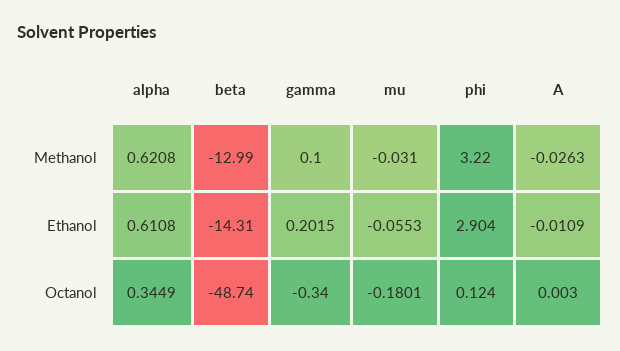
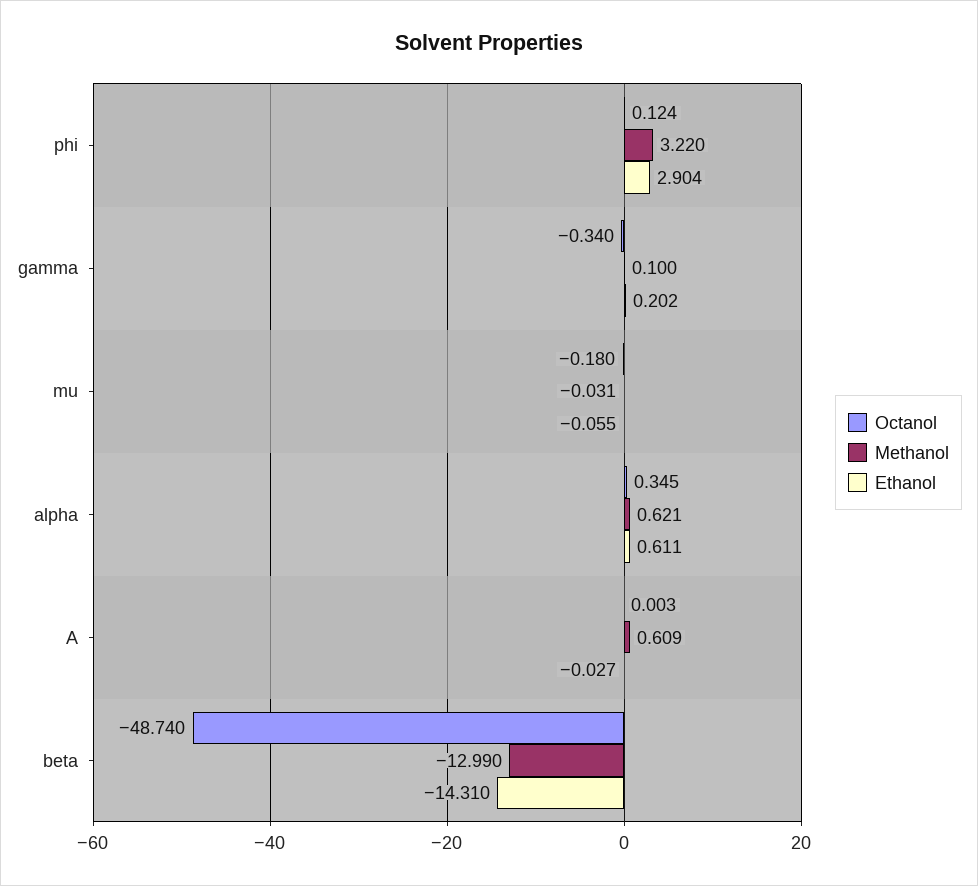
  {
    "Methanol": {
      "alpha": 0.6208,
      "beta": -12.99,
      "gamma": 0.1,
      "mu": -0.031,
      "phi": 3.22,
-     "A": -0.0263
+     "A": 0.609
    },
    "Ethanol": {
      "alpha": 0.6108,
      "beta": -14.31,
      "gamma": 0.2015,
      "mu": -0.0553,
      "phi": 2.904,
-     "A": -0.0109
+     "A": -0.027
    },
    "Octanol": {
      "alpha": 0.3449,
      "beta": -48.74,
      "gamma": -0.34,
      "mu": -0.1801,
      "phi": 0.124,
      "A": 0.003
    }
  }

